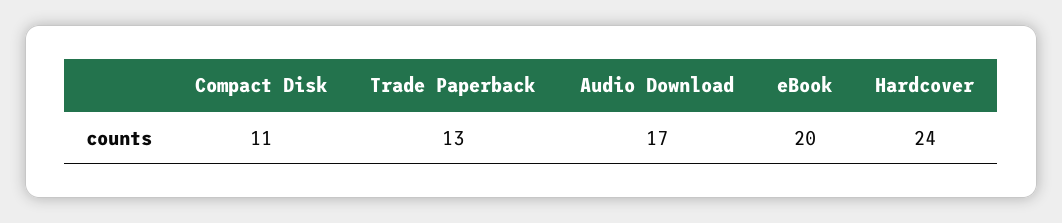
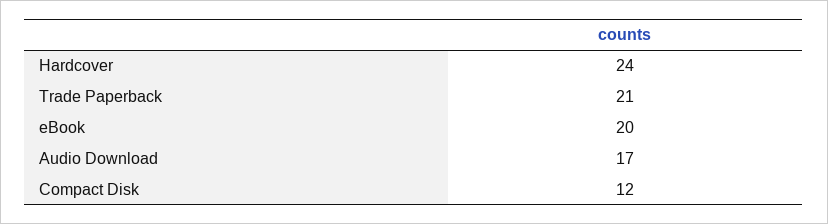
  {
-   "Compact Disk": 11,
+   "Compact Disk": 12,
-   "Trade Paperback": 13,
+   "Trade Paperback": 21,
    "Audio Download": 17,
    "eBook": 20,
    "Hardcover": 24
  }

